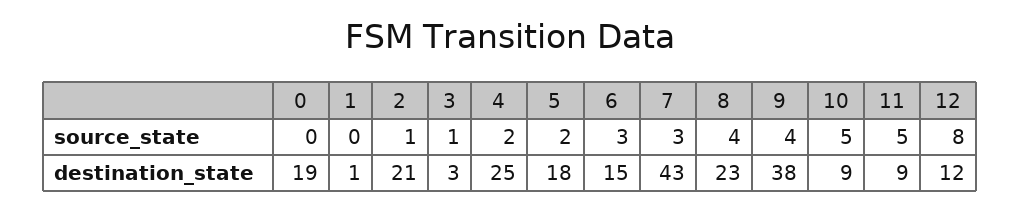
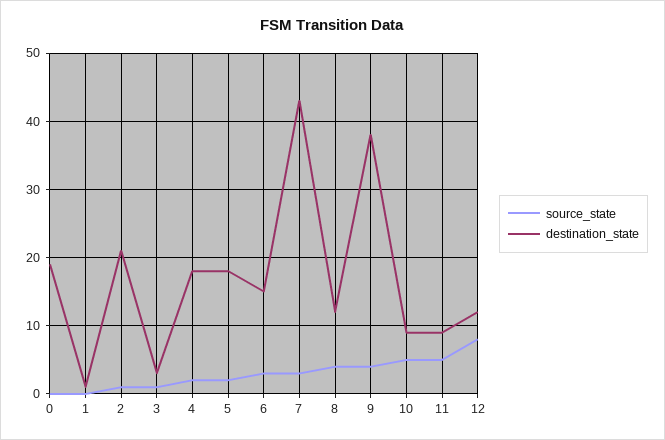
  {
    "source_state": {
      "0": 0,
      "1": 0,
      "2": 1,
      "3": 1,
      "4": 2,
      "5": 2,
      "6": 3,
      "7": 3,
      "8": 4,
      "9": 4,
      "10": 5,
      "11": 5,
      "12": 8
    },
    "destination_state": {
      "0": 19,
      "1": 1,
      "2": 21,
      "3": 3,
-     "4": 25,
+     "4": 18,
      "5": 18,
      "6": 15,
      "7": 43,
-     "8": 23,
+     "8": 12,
      "9": 38,
      "10": 9,
      "11": 9,
      "12": 12
    }
  }

